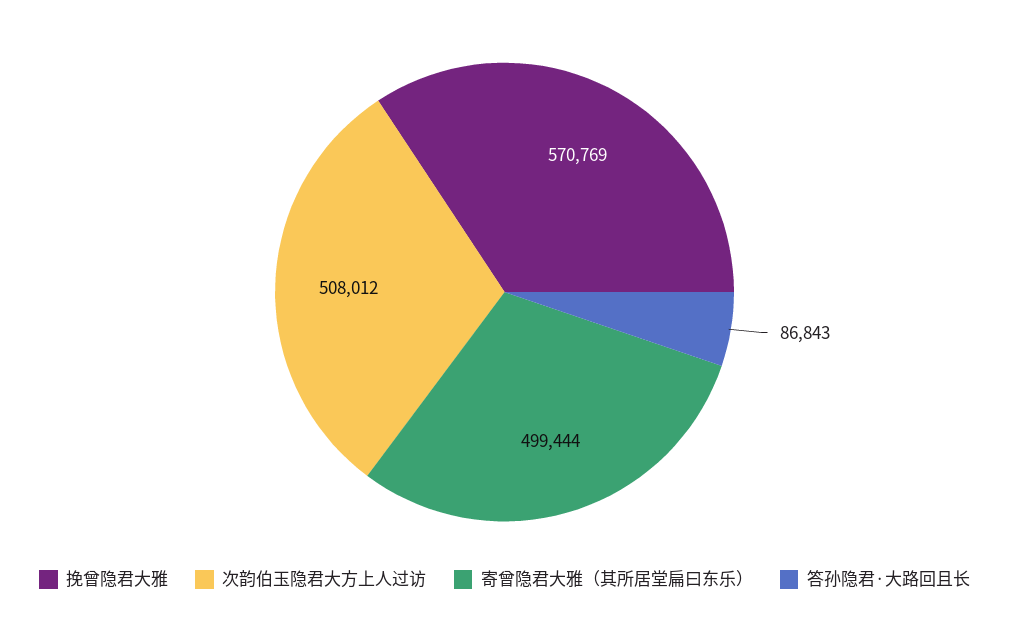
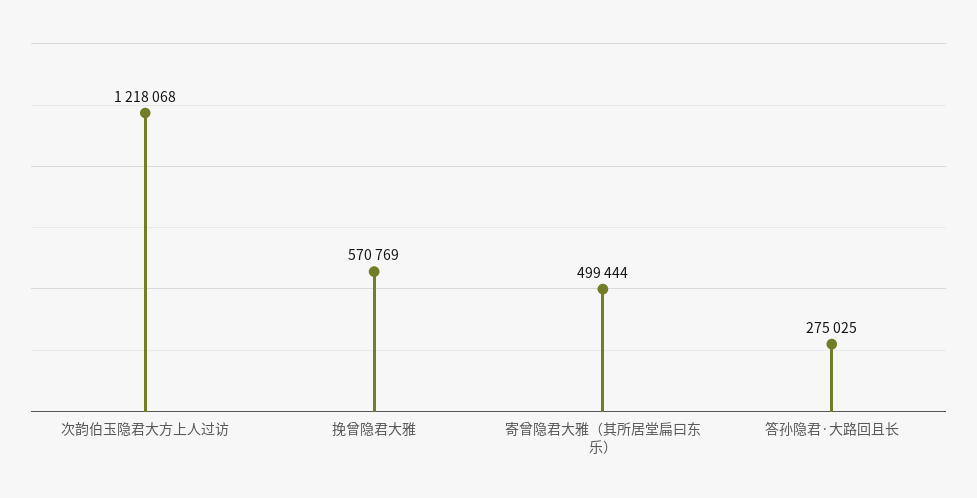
  {
    "挽曾隐君大雅": 570769,
-   "次韵伯玉隐君大方上人过访": 508012,
+   "次韵伯玉隐君大方上人过访": 1218068,
    "寄曾隐君大雅（其所居堂扁曰东乐）": 499444,
-   "答孙隐君·大路回且长": 86843
+   "答孙隐君·大路回且长": 275025
  }

